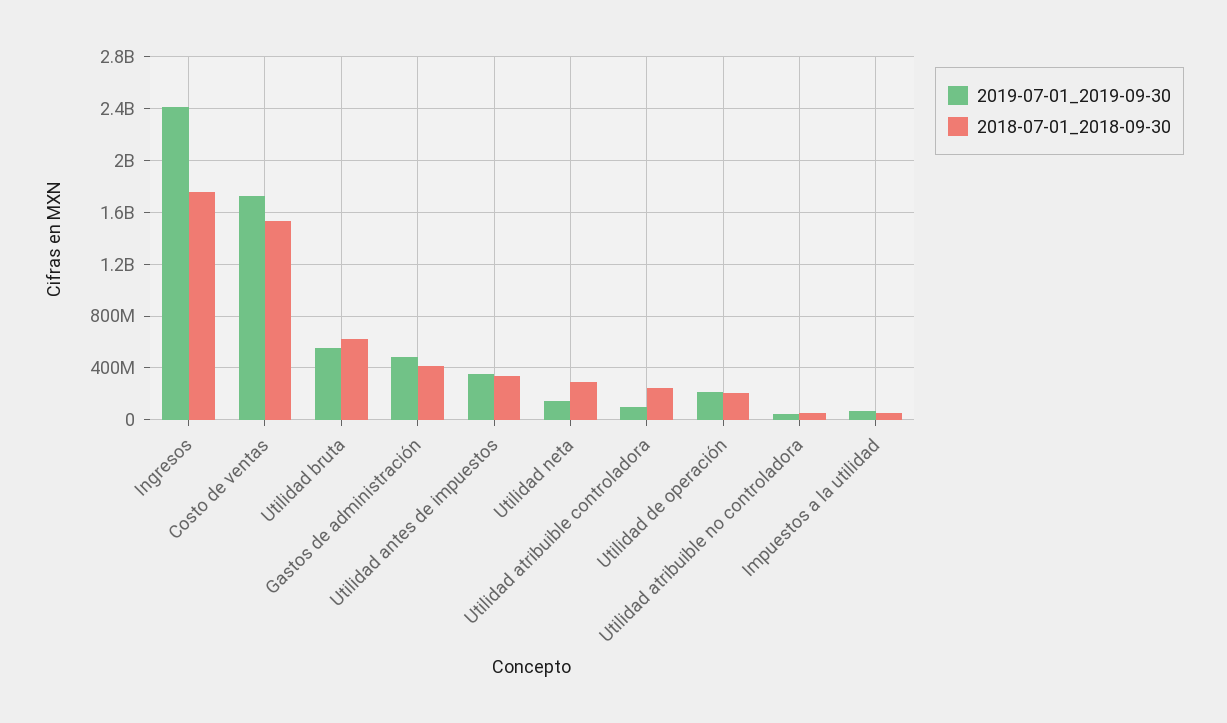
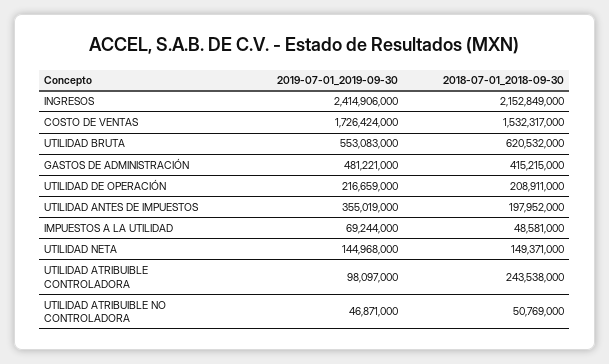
  {
    "2019-07-01_2019-09-30": {
      "Ingresos": 2414906000,
      "Costo de ventas": 1726424000,
      "Utilidad bruta": 553083000,
      "Gastos de administración": 481221000,
      "Utilidad antes de impuestos": 355019000,
      "Utilidad neta": 144968000,
      "Utilidad atribuible controladora": 98097000,
      "Utilidad de operación": 216659000,
      "Utilidad atribuible no controladora": 46871000,
      "Impuestos a la utilidad": 69244000
    },
    "2018-07-01_2018-09-30": {
-     "Ingresos": 1750000000,
+     "Ingresos": 2152849000,
      "Costo de ventas": 1532317000,
      "Utilidad bruta": 620532000,
      "Gastos de administración": 415215000,
-     "Utilidad antes de impuestos": 350000000,
+     "Utilidad antes de impuestos": 197952000,
-     "Utilidad neta": 300000000,
+     "Utilidad neta": 149371000,
      "Utilidad atribuible controladora": 243538000,
      "Utilidad de operación": 208911000,
      "Utilidad atribuible no controladora": 50769000,
      "Impuestos a la utilidad": 48581000
    }
  }

